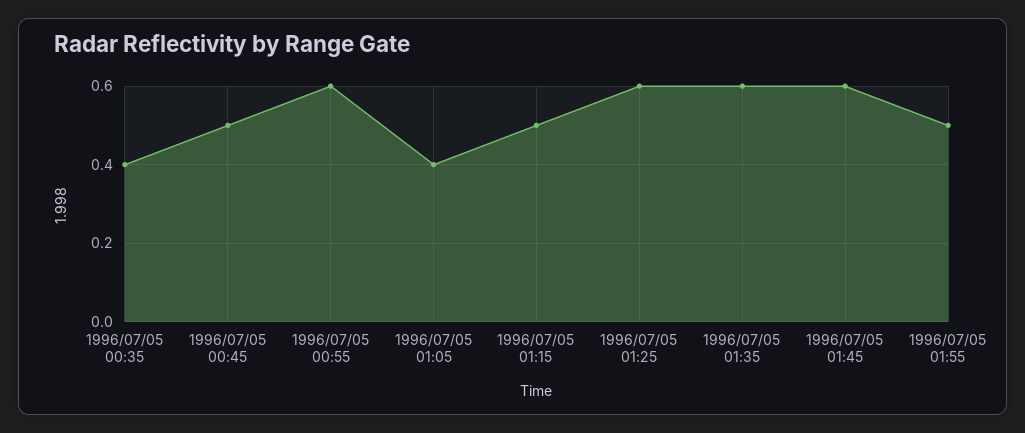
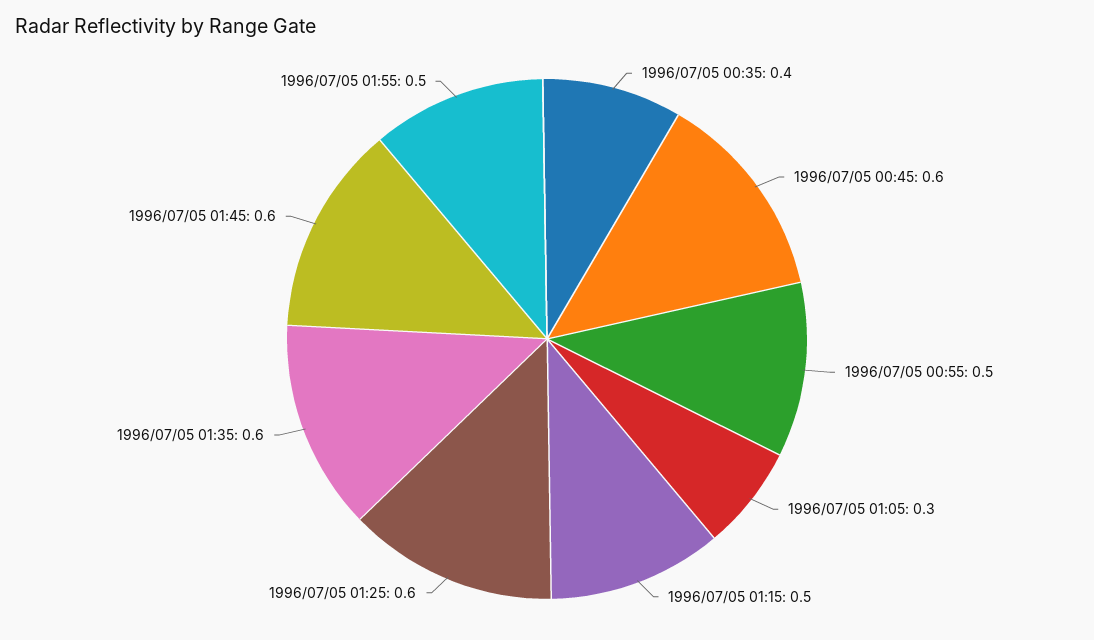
  {
    "1996/07/05 00:35": 0.4,
-   "1996/07/05 00:45": 0.5,
+   "1996/07/05 00:45": 0.6,
-   "1996/07/05 00:55": 0.6,
+   "1996/07/05 00:55": 0.5,
-   "1996/07/05 01:05": 0.4,
+   "1996/07/05 01:05": 0.3,
    "1996/07/05 01:15": 0.5,
    "1996/07/05 01:25": 0.6,
    "1996/07/05 01:35": 0.6,
    "1996/07/05 01:45": 0.6,
    "1996/07/05 01:55": 0.5
  }

